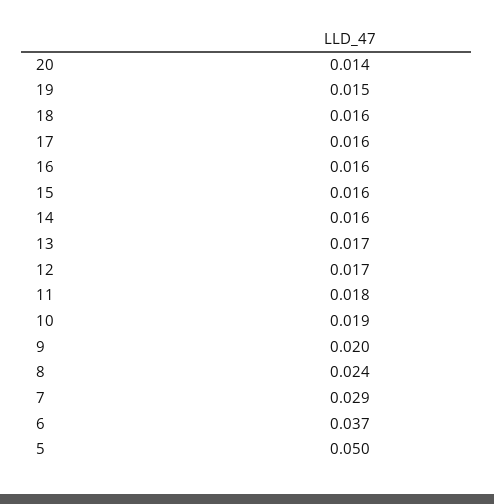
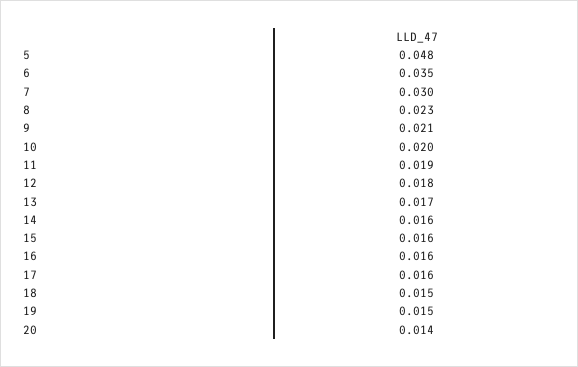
  {
    "20": 0.014,
    "19": 0.015,
-   "18": 0.016,
+   "18": 0.015,
    "17": 0.016,
    "16": 0.016,
    "15": 0.016,
    "14": 0.016,
    "13": 0.017,
-   "12": 0.017,
+   "12": 0.018,
-   "11": 0.018,
+   "11": 0.019,
-   "10": 0.019,
+   "10": 0.02,
-   "9": 0.02,
+   "9": 0.021,
-   "8": 0.024,
+   "8": 0.023,
-   "7": 0.029,
+   "7": 0.03,
-   "6": 0.037,
+   "6": 0.035,
-   "5": 0.05
+   "5": 0.048
  }

